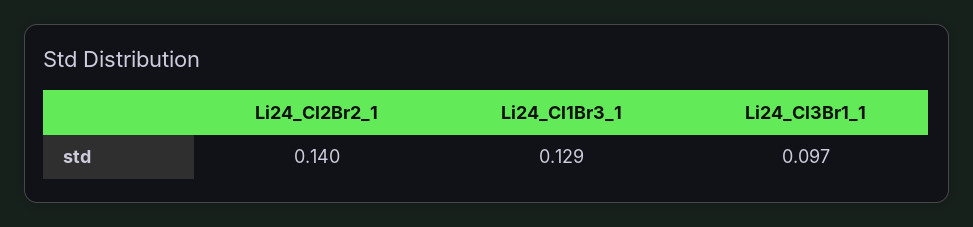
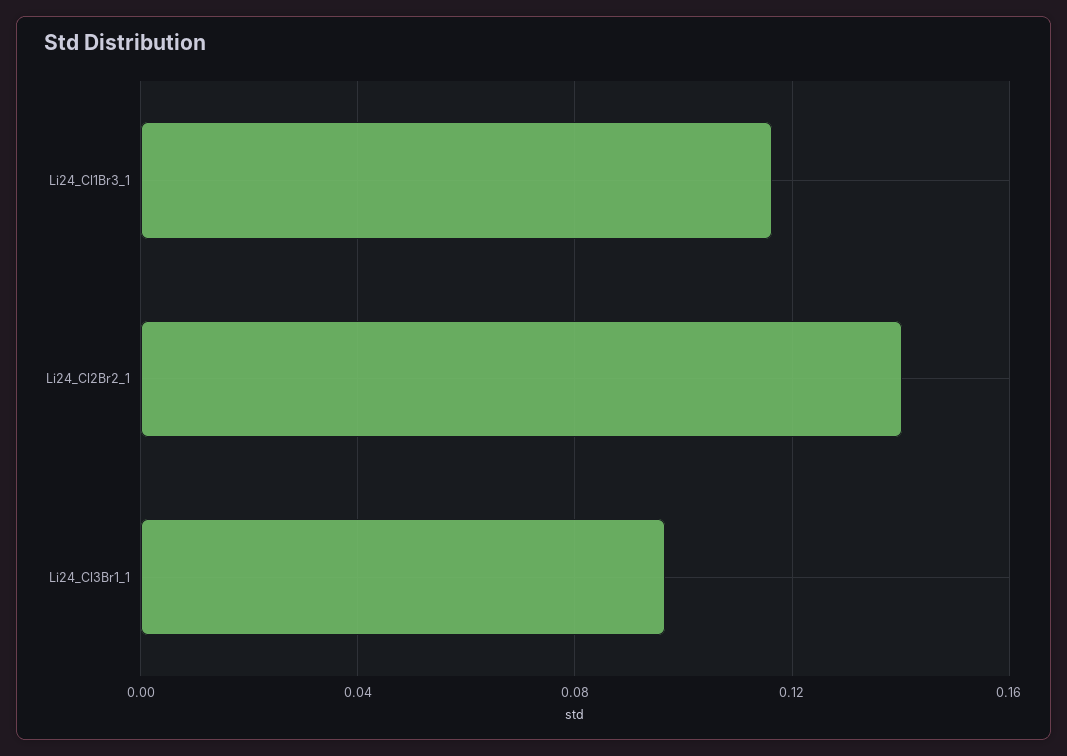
  {
    "Li24_Cl2Br2_1": 0.14,
-   "Li24_Cl1Br3_1": 0.129,
+   "Li24_Cl1Br3_1": 0.115,
    "Li24_Cl3Br1_1": 0.097
  }

